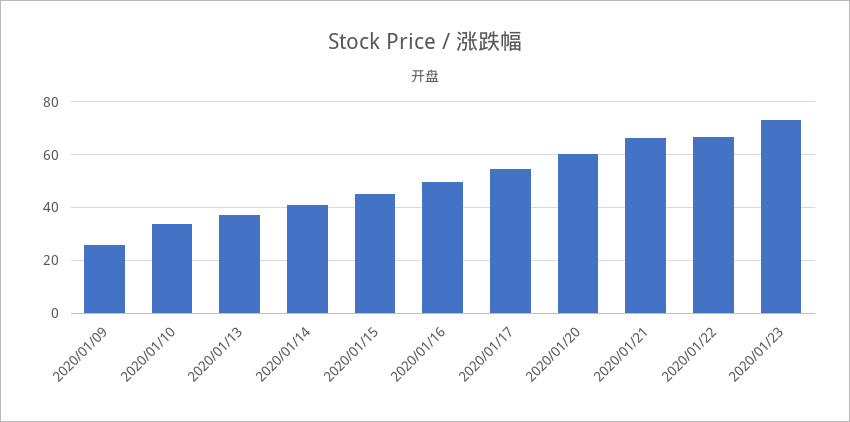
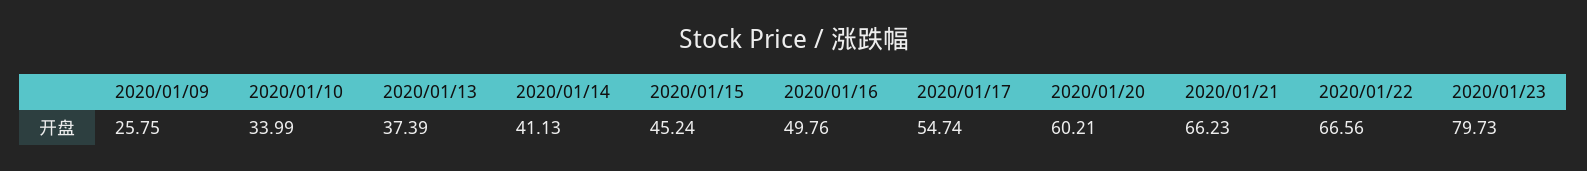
  {
    "2020/01/09": 25.75,
    "2020/01/10": 33.99,
    "2020/01/13": 37.39,
    "2020/01/14": 41.13,
    "2020/01/15": 45.24,
    "2020/01/16": 49.76,
    "2020/01/17": 54.74,
    "2020/01/20": 60.21,
    "2020/01/21": 66.23,
    "2020/01/22": 66.56,
-   "2020/01/23": 72.5
+   "2020/01/23": 79.73
  }

